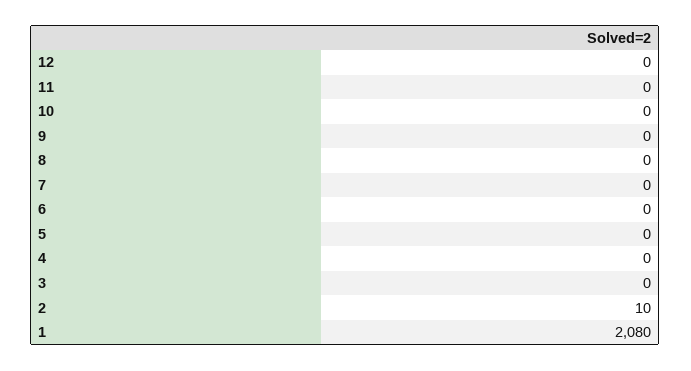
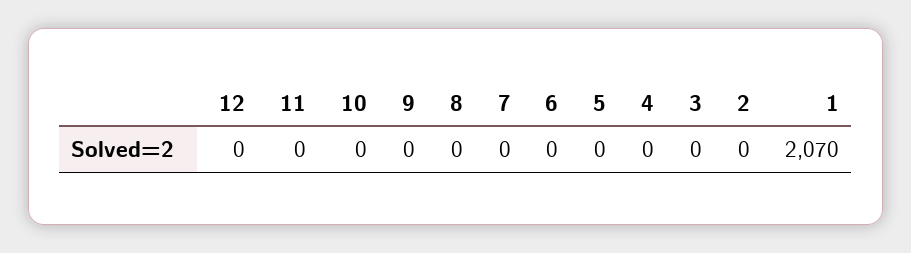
  {
    "12": 0,
    "11": 0,
    "10": 0,
    "9": 0,
    "8": 0,
    "7": 0,
    "6": 0,
    "5": 0,
    "4": 0,
    "3": 0,
-   "2": 10,
+   "2": 0,
-   "1": 2080
+   "1": 2070
  }

